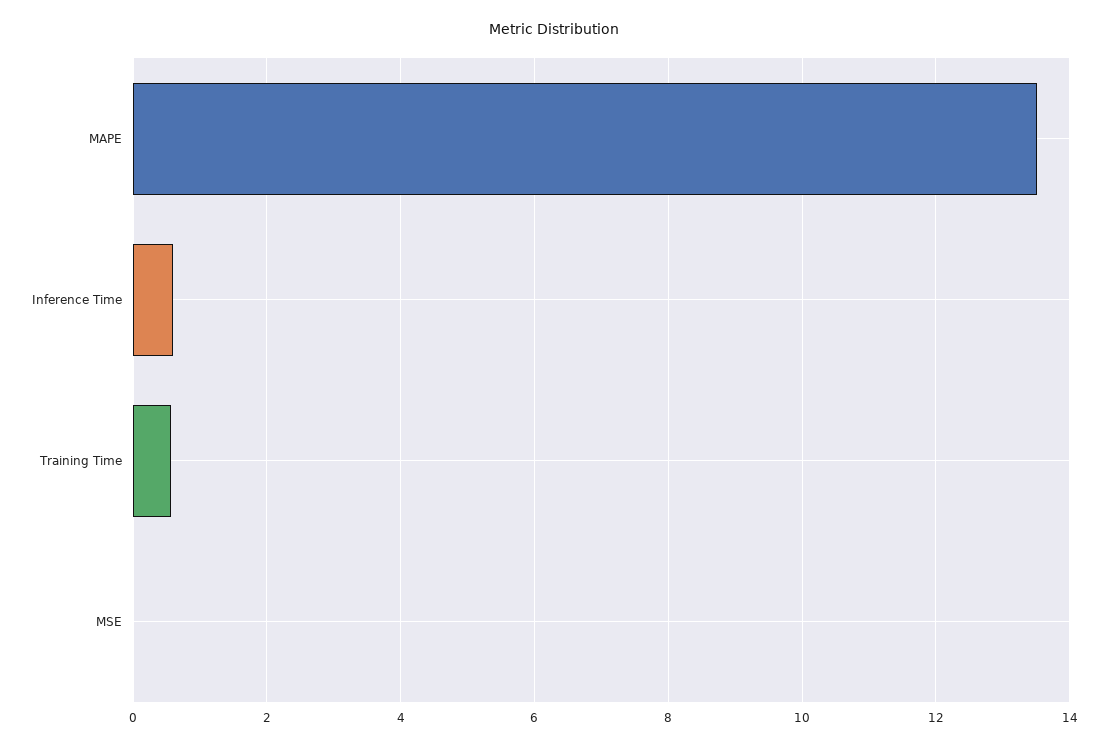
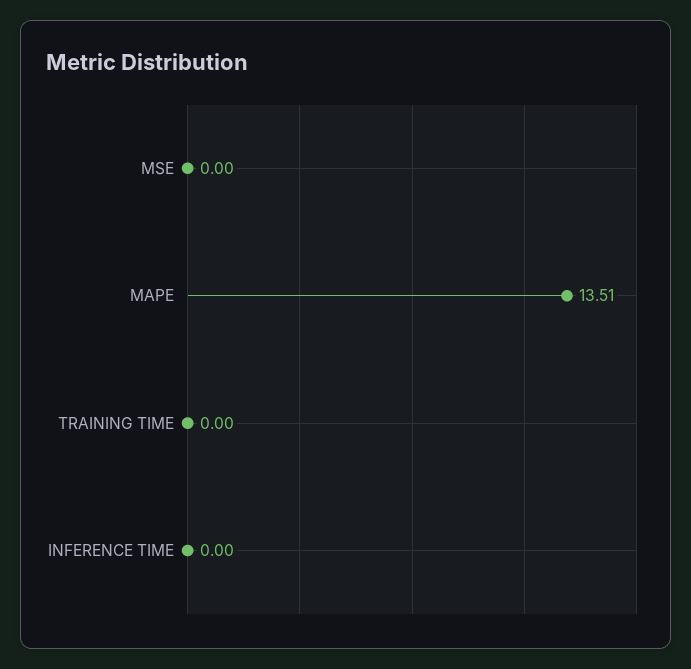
  {
    "MAPE": 13.51,
-   "Inference Time": 0.6,
+   "Inference Time": 0,
-   "Training Time": 0.6,
+   "Training Time": 0,
    "MSE": 0
  }

